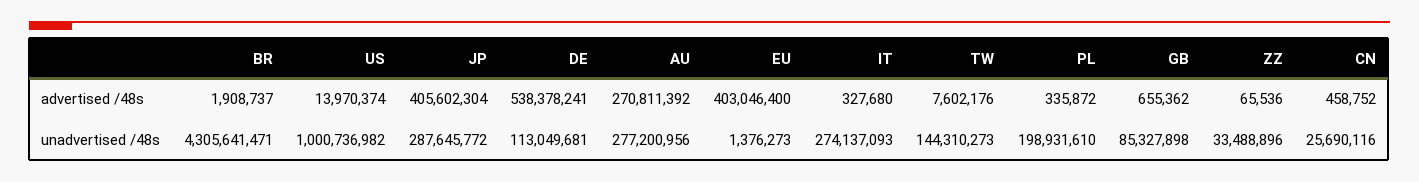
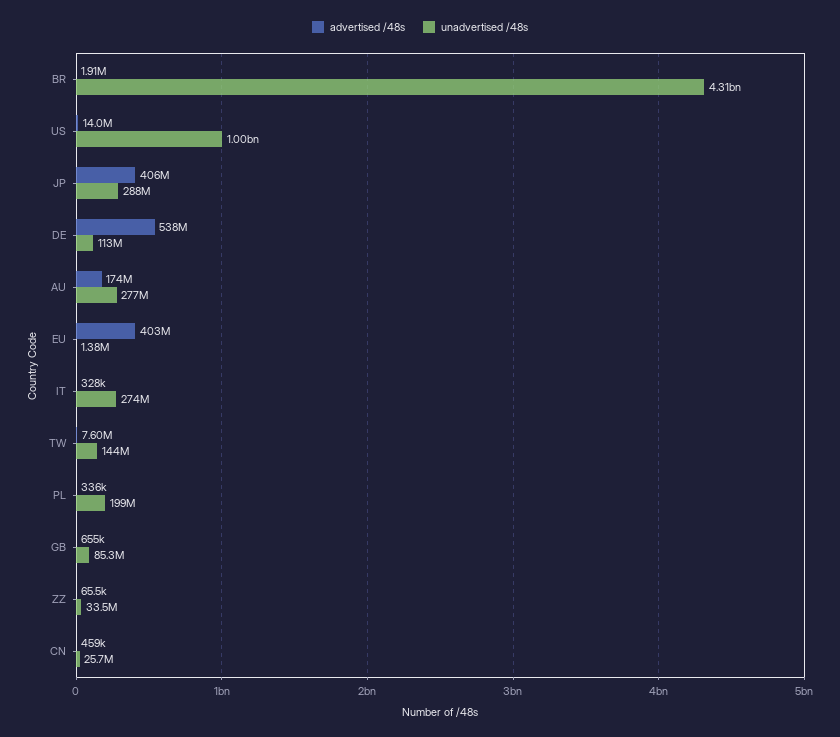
  {
    "advertised /48s": {
      "BR": 1908737,
      "US": 13970374,
      "JP": 405602304,
      "DE": 538378241,
-     "AU": 270811392,
+     "AU": 174000000,
      "EU": 403046400,
      "IT": 327680,
      "TW": 7602176,
      "PL": 335872,
      "GB": 655362,
      "ZZ": 65536,
      "CN": 458752
    },
    "unadvertised /48s": {
      "BR": 4305641471,
      "US": 1000736982,
      "JP": 287645772,
      "DE": 113049681,
      "AU": 277200956,
      "EU": 1376273,
      "IT": 274137093,
      "TW": 144310273,
      "PL": 198931610,
      "GB": 85327898,
      "ZZ": 33488896,
      "CN": 25690116
    }
  }

